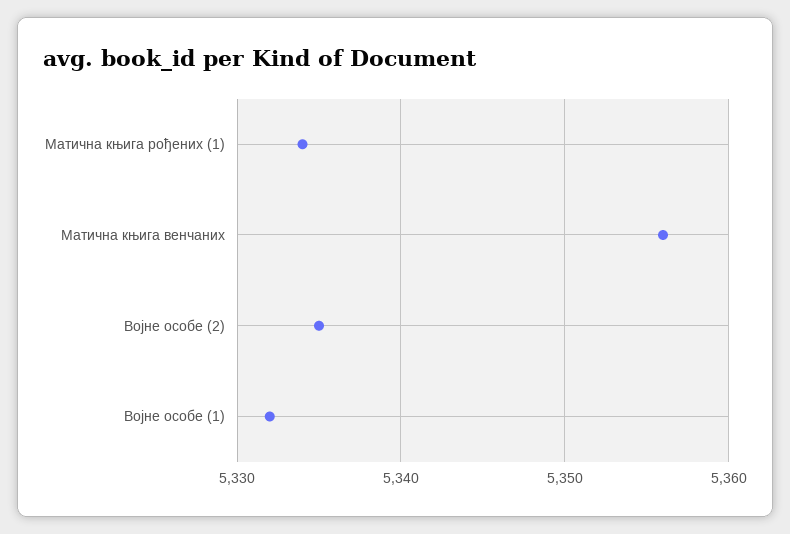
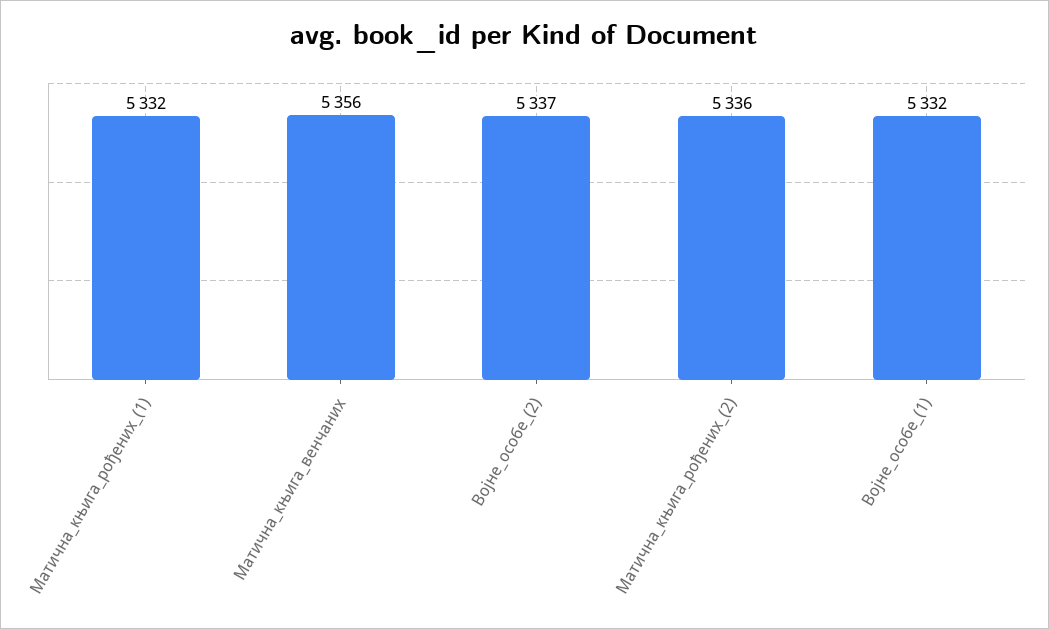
  {
-   "Матична књига рођених (1)": 5334,
+   "Матична књига рођених (1)": 5332,
    "Матична књига венчаних": 5356,
-   "Војне особе (2)": 5335,
+   "Војне особе (2)": 5337,
-   "Војне особе (1)": 5332
+   "Војне особе (1)": 5332,
+   "Матична_књига_рођених_(2)": 5336
  }

